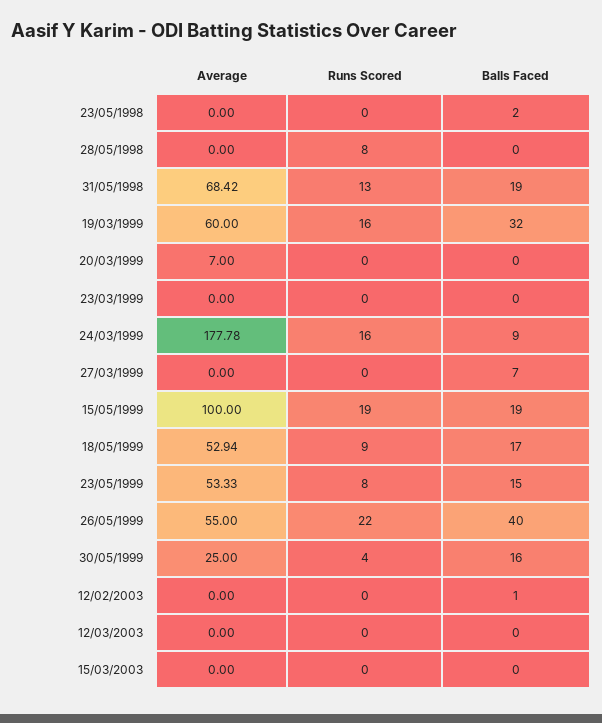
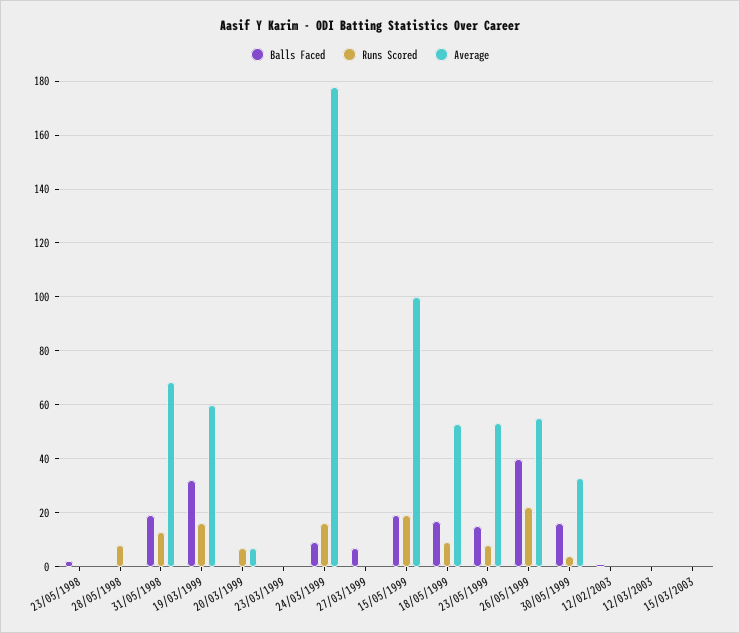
  {
    "Average": {
      "23/05/1998": 0,
      "28/05/1998": 0,
      "31/05/1998": 68.42,
      "19/03/1999": 60,
      "20/03/1999": 7,
      "23/03/1999": 0,
      "24/03/1999": 177.78,
      "27/03/1999": 0,
      "15/05/1999": 100,
      "18/05/1999": 52.94,
      "23/05/1999": 53.33,
      "26/05/1999": 55,
-     "30/05/1999": 25,
+     "30/05/1999": 32.5,
      "12/02/2003": 0,
      "12/03/2003": 0,
      "15/03/2003": 0
    },
    "Runs Scored": {
      "23/05/1998": 0,
      "28/05/1998": 8,
      "31/05/1998": 13,
      "19/03/1999": 16,
-     "20/03/1999": 0,
+     "20/03/1999": 7.5,
      "23/03/1999": 0,
      "24/03/1999": 16,
      "27/03/1999": 0,
      "15/05/1999": 19,
      "18/05/1999": 9,
      "23/05/1999": 8,
      "26/05/1999": 22,
      "30/05/1999": 4,
      "12/02/2003": 0,
      "12/03/2003": 0,
      "15/03/2003": 0
    },
    "Balls Faced": {
      "23/05/1998": 2,
      "28/05/1998": 0,
      "31/05/1998": 19,
      "19/03/1999": 32,
      "20/03/1999": 0,
      "23/03/1999": 0,
      "24/03/1999": 9,
      "27/03/1999": 7,
      "15/05/1999": 19,
      "18/05/1999": 17,
      "23/05/1999": 15,
      "26/05/1999": 40,
      "30/05/1999": 16,
      "12/02/2003": 1,
      "12/03/2003": 0,
      "15/03/2003": 0
    }
  }

